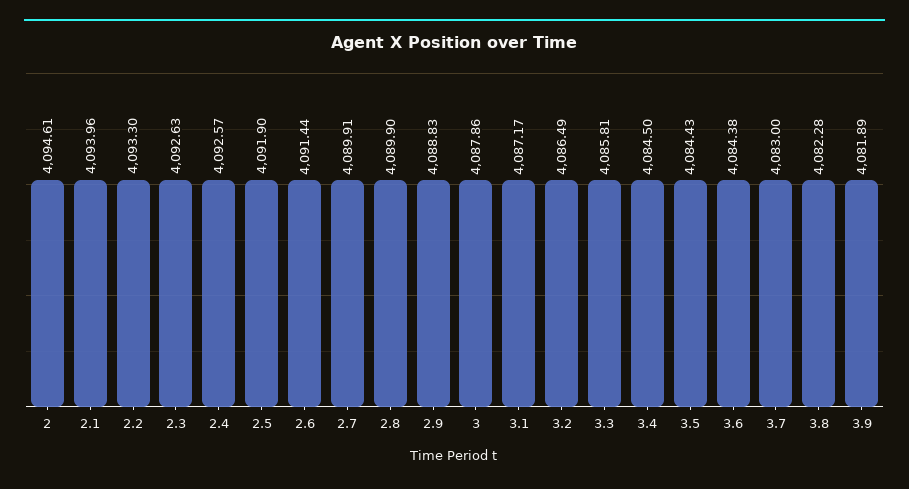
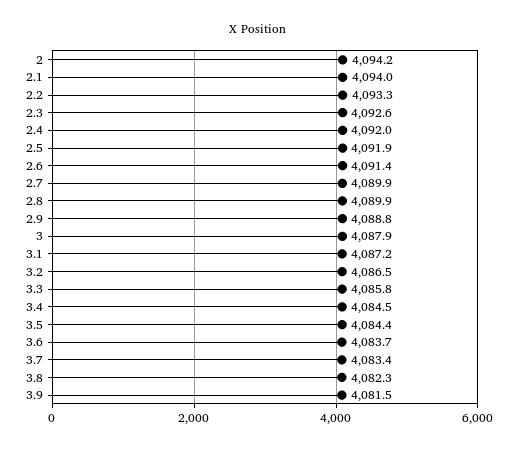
  {
-   "2": 4094.61,
+   "2": 4094.2,
    "2.1": 4093.96,
    "2.2": 4093.3,
    "2.3": 4092.63,
-   "2.4": 4092.57,
+   "2.4": 4092,
    "2.5": 4091.9,
    "2.6": 4091.44,
    "2.7": 4089.91,
    "2.8": 4089.9,
    "2.9": 4088.83,
    "3": 4087.86,
    "3.1": 4087.17,
    "3.2": 4086.49,
    "3.3": 4085.81,
    "3.4": 4084.5,
    "3.5": 4084.43,
-   "3.6": 4084.38,
+   "3.6": 4083.7,
-   "3.7": 4083,
+   "3.7": 4083.4,
    "3.8": 4082.28,
-   "3.9": 4081.89
+   "3.9": 4081.5
  }

